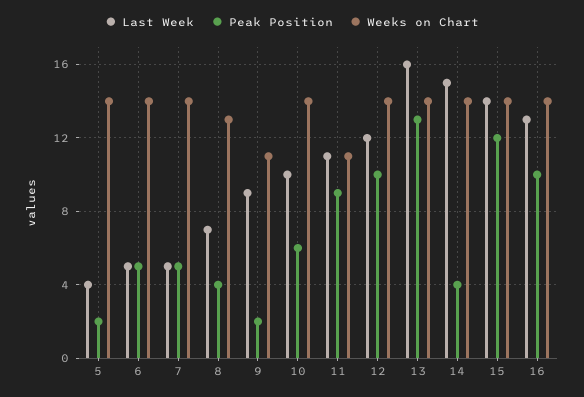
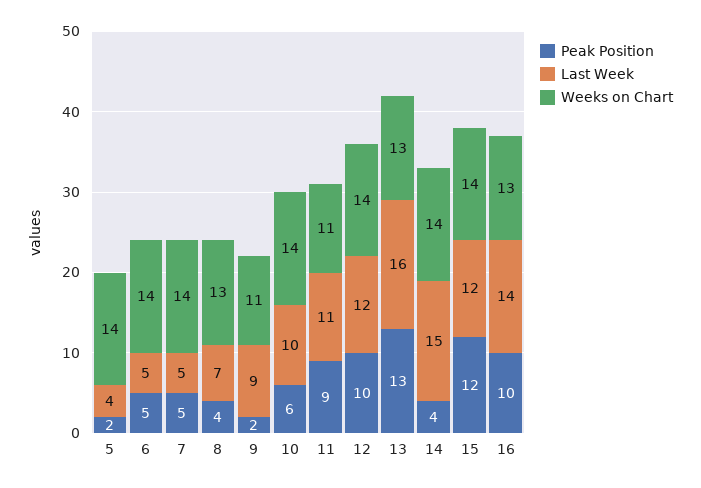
  {
    "Last Week": {
      "5": 4,
      "6": 5,
      "7": 5,
      "8": 7,
      "9": 9,
      "10": 10,
      "11": 11,
      "12": 12,
      "13": 16,
      "14": 15,
-     "15": 14,
+     "15": 12,
-     "16": 13
+     "16": 14
    },
    "Peak Position": {
      "5": 2,
      "6": 5,
      "7": 5,
      "8": 4,
      "9": 2,
      "10": 6,
      "11": 9,
      "12": 10,
      "13": 13,
      "14": 4,
      "15": 12,
      "16": 10
    },
    "Weeks on Chart": {
      "5": 14,
      "6": 14,
      "7": 14,
      "8": 13,
      "9": 11,
      "10": 14,
      "11": 11,
      "12": 14,
-     "13": 14,
+     "13": 13,
      "14": 14,
      "15": 14,
-     "16": 14
+     "16": 13
    }
  }

